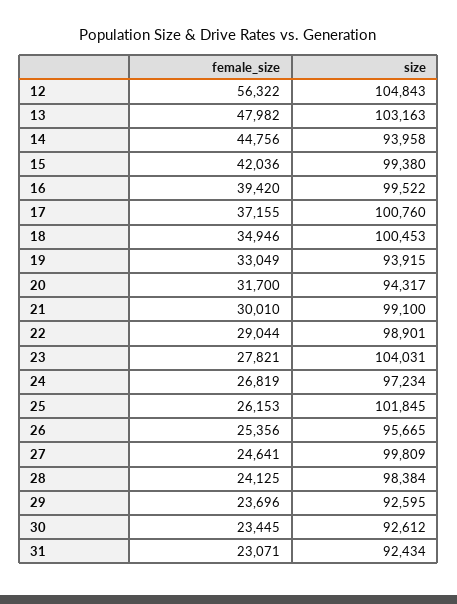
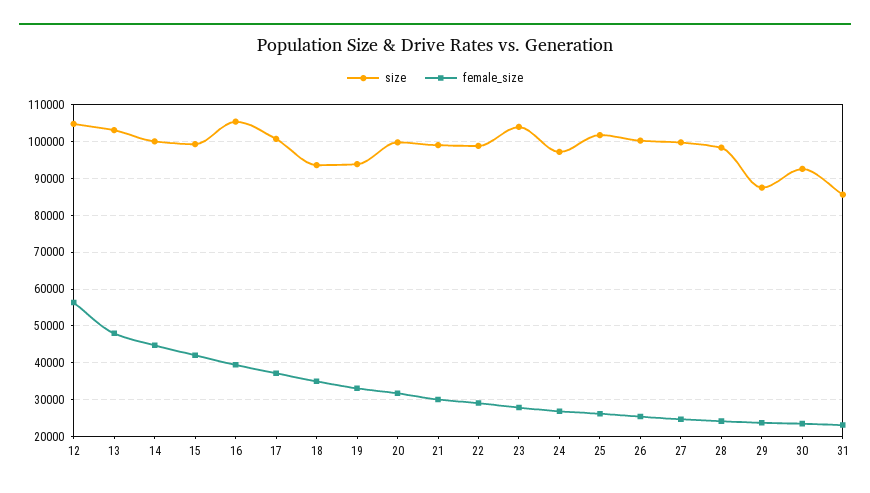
  {
    "female_size": {
      "12": 56322,
      "13": 47982,
      "14": 44756,
      "15": 42036,
      "16": 39420,
      "17": 37155,
      "18": 34946,
      "19": 33049,
      "20": 31700,
      "21": 30010,
      "22": 29044,
      "23": 27821,
      "24": 26819,
      "25": 26153,
      "26": 25356,
      "27": 24641,
      "28": 24125,
      "29": 23696,
      "30": 23445,
      "31": 23071
    },
    "size": {
      "12": 104843,
      "13": 103163,
-     "14": 93958,
+     "14": 100000,
      "15": 99380,
-     "16": 99522,
+     "16": 106000,
      "17": 100760,
-     "18": 100453,
+     "18": 94000,
      "19": 93915,
-     "20": 94317,
+     "20": 100000,
      "21": 99100,
      "22": 98901,
      "23": 104031,
      "24": 97234,
      "25": 101845,
-     "26": 95665,
+     "26": 100000,
      "27": 99809,
      "28": 98384,
-     "29": 92595,
+     "29": 88000,
      "30": 92612,
-     "31": 92434
+     "31": 86000
    }
  }

